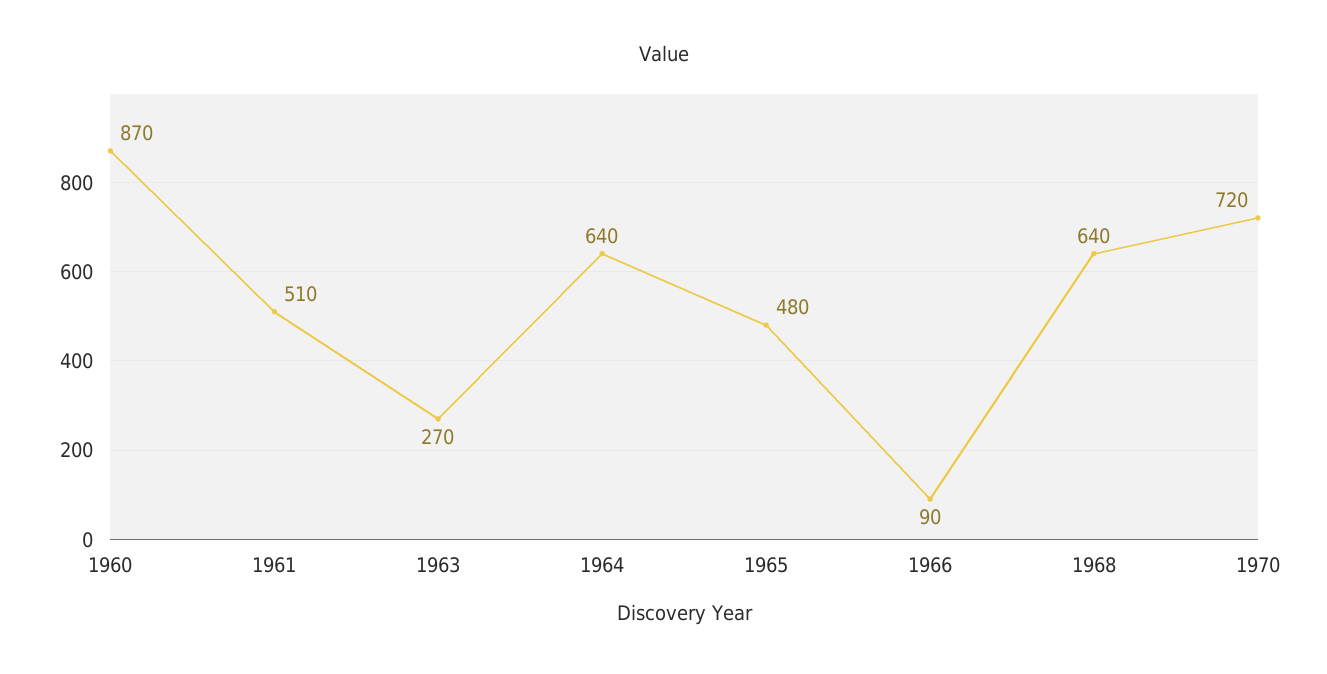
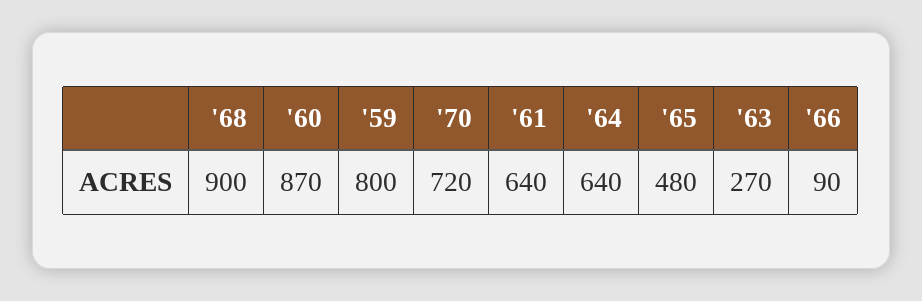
  {
    "1960": 870,
-   "1961": 510,
+   "1961": 640,
    "1963": 270,
    "1964": 640,
    "1965": 480,
    "1966": 90,
-   "1968": 640,
+   "1968": 900,
-   "1970": 720
+   "1970": 720,
+   "'59": 800
  }

